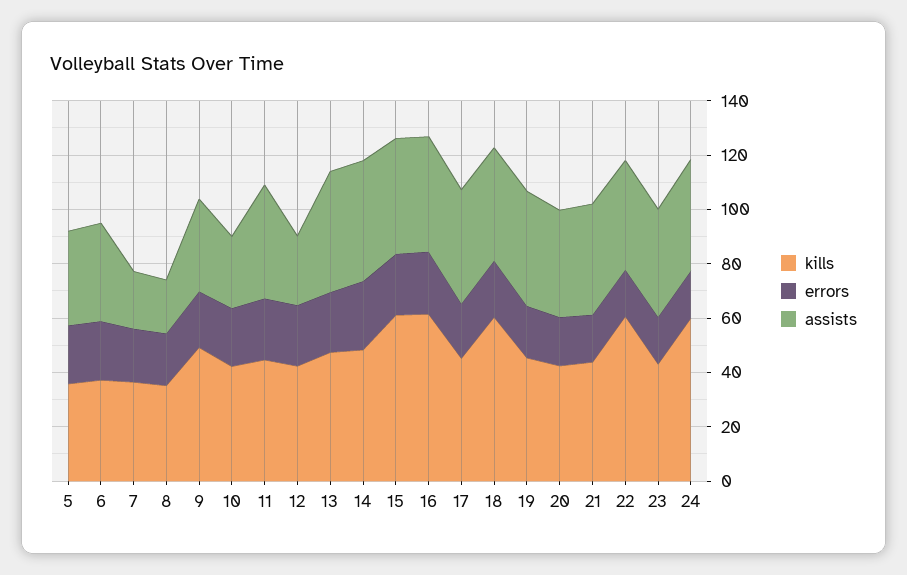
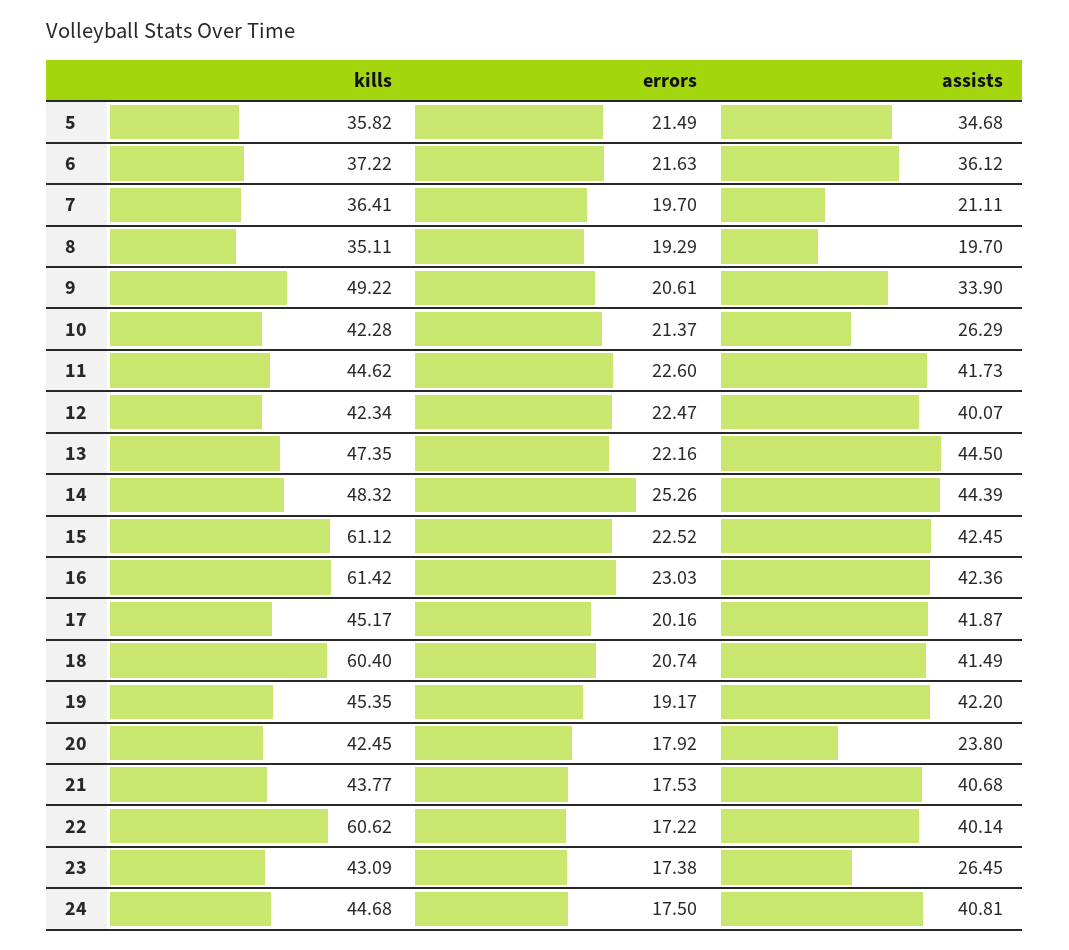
  {
    "kills": {
      "5": 35.82,
      "6": 37.22,
      "7": 36.41,
      "8": 35.11,
      "9": 49.22,
      "10": 42.28,
      "11": 44.62,
      "12": 42.34,
      "13": 47.35,
      "14": 48.32,
      "15": 61.12,
      "16": 61.42,
      "17": 45.17,
      "18": 60.4,
      "19": 45.35,
      "20": 42.45,
      "21": 43.77,
      "22": 60.62,
      "23": 43.09,
-     "24": 60
+     "24": 44.68
    },
    "errors": {
      "5": 21.49,
      "6": 21.63,
      "7": 19.7,
      "8": 19.29,
      "9": 20.61,
      "10": 21.37,
      "11": 22.6,
      "12": 22.47,
      "13": 22.16,
      "14": 25.26,
      "15": 22.52,
      "16": 23.03,
      "17": 20.16,
      "18": 20.74,
      "19": 19.17,
      "20": 17.92,
      "21": 17.53,
      "22": 17.22,
      "23": 17.38,
      "24": 17.5
    },
    "assists": {
      "5": 34.68,
      "6": 36.12,
      "7": 21.11,
      "8": 19.7,
      "9": 33.9,
      "10": 26.29,
      "11": 41.73,
-     "12": 25,
+     "12": 40.07,
      "13": 44.5,
      "14": 44.39,
      "15": 42.45,
      "16": 42.36,
      "17": 41.87,
      "18": 41.49,
      "19": 42.2,
-     "20": 40,
+     "20": 23.8,
      "21": 40.68,
      "22": 40.14,
-     "23": 40,
+     "23": 26.45,
      "24": 40.81
    }
  }

